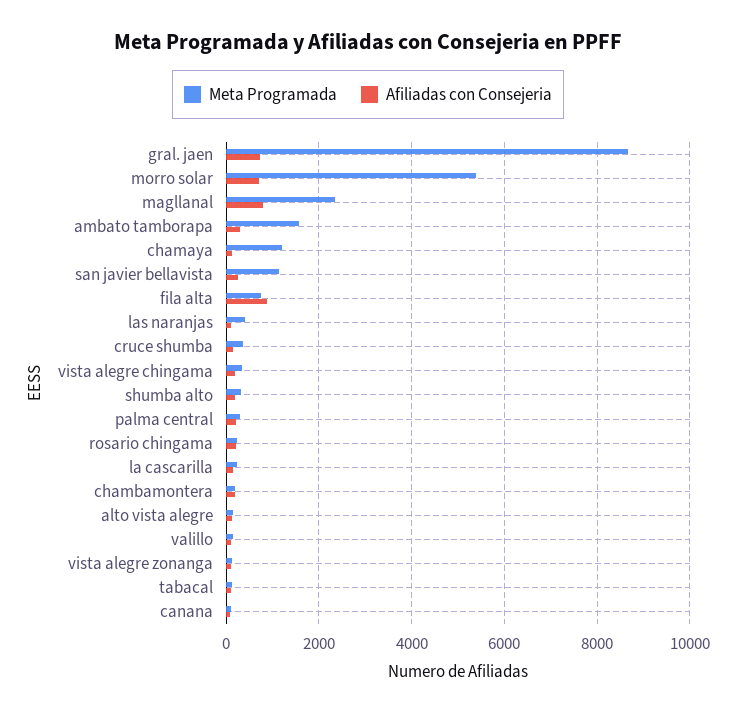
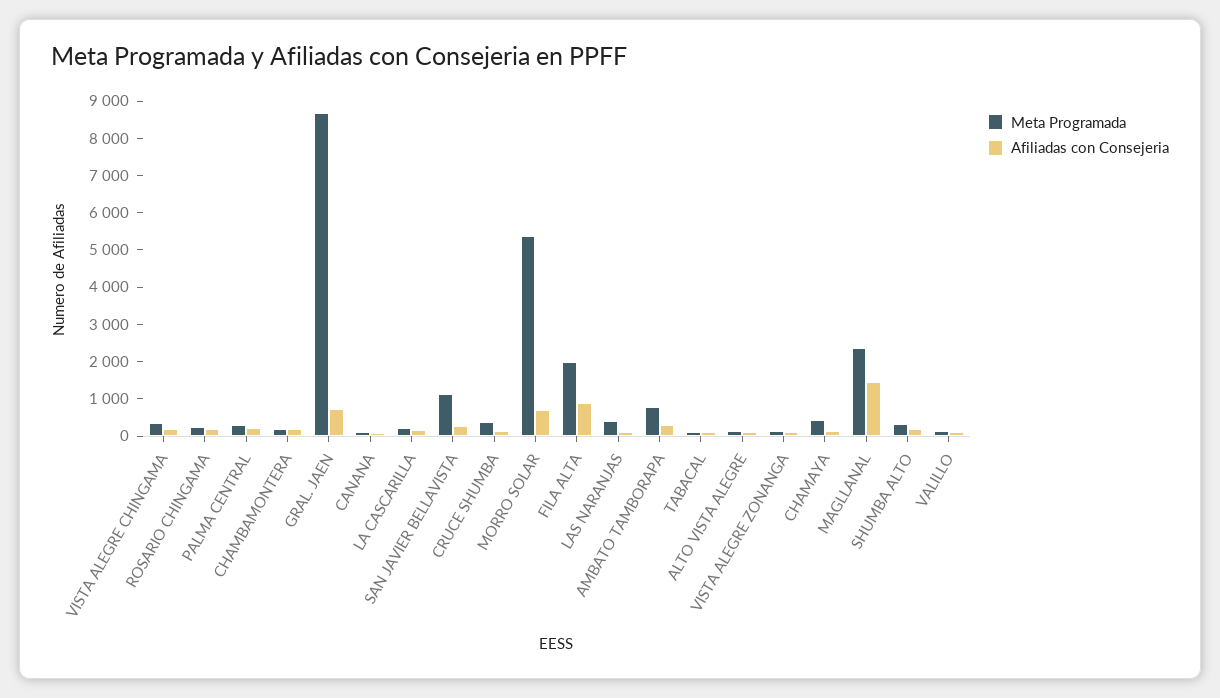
  {
    "Meta Programada": {
      "gral. jaen": 8600,
      "morro solar": 5400,
      "magllanal": 2400,
-     "ambato tamborapa": 1600,
+     "ambato tamborapa": 750,
-     "chamaya": 1200,
+     "chamaya": 500,
      "san javier bellavista": 1200,
-     "fila alta": 800,
+     "fila alta": 2000,
      "las naranjas": 400,
      "cruce shumba": 400,
      "vista alegre chingama": 400,
      "shumba alto": 400,
      "palma central": 400,
      "rosario chingama": 200,
      "la cascarilla": 200,
      "chambamontera": 200,
      "alto vista alegre": 200,
      "valillo": 200,
      "vista alegre zonanga": 200,
      "tabacal": 200,
      "canana": 200
    },
    "Afiliadas con Consejeria": {
      "gral. jaen": 800,
      "morro solar": 800,
-     "magllanal": 800,
+     "magllanal": 1500,
      "ambato tamborapa": 400,
      "chamaya": 200,
      "san javier bellavista": 200,
      "fila alta": 800,
      "las naranjas": 200,
      "cruce shumba": 200,
      "vista alegre chingama": 200,
      "shumba alto": 200,
      "palma central": 200,
      "rosario chingama": 200,
      "la cascarilla": 200,
      "chambamontera": 200,
      "alto vista alegre": 200,
      "valillo": 200,
      "vista alegre zonanga": 200,
      "tabacal": 200,
      "canana": 0
    }
  }

